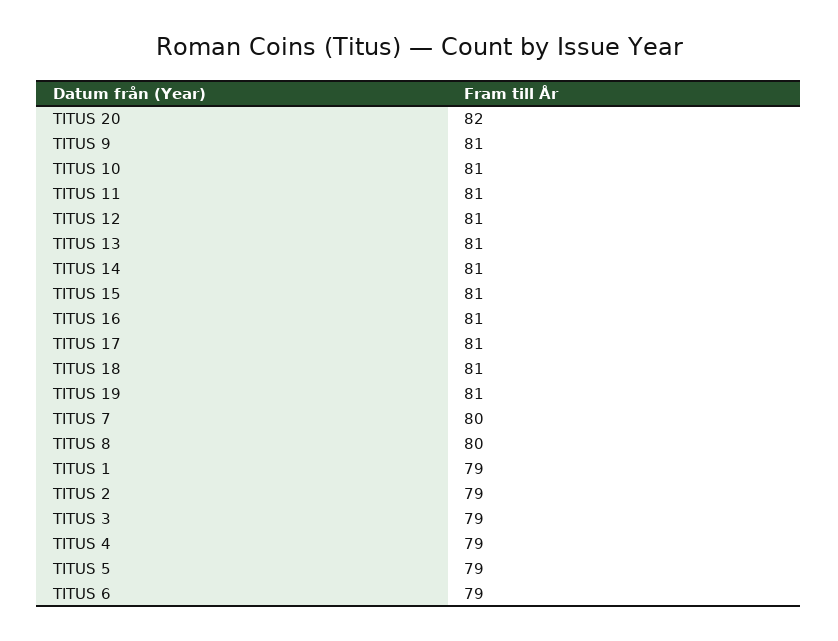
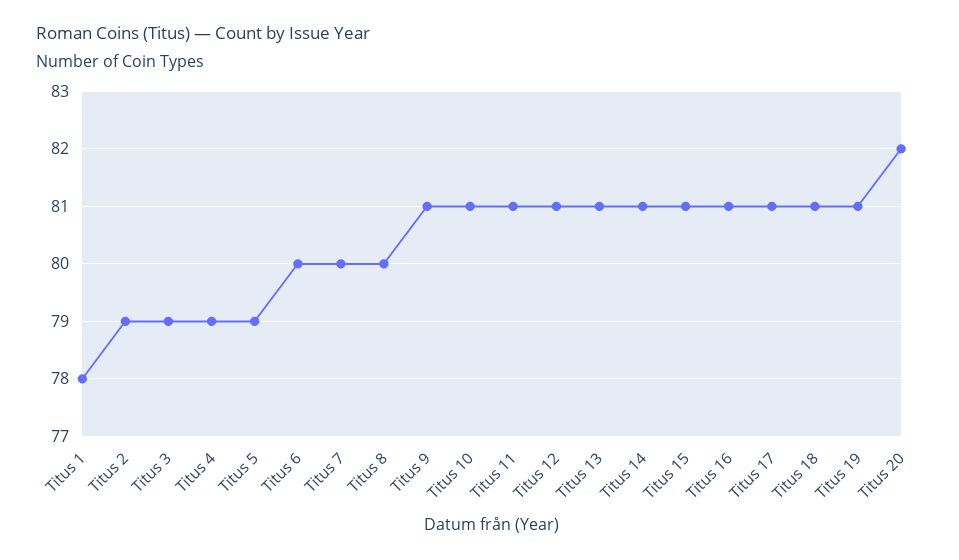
  {
    "TITUS 20": 82,
    "TITUS 9": 81,
    "TITUS 10": 81,
    "TITUS 11": 81,
    "TITUS 12": 81,
    "TITUS 13": 81,
    "TITUS 14": 81,
    "TITUS 15": 81,
    "TITUS 16": 81,
    "TITUS 17": 81,
    "TITUS 18": 81,
    "TITUS 19": 81,
    "TITUS 7": 80,
    "TITUS 8": 80,
-   "TITUS 1": 79,
+   "TITUS 1": 78,
    "TITUS 2": 79,
    "TITUS 3": 79,
    "TITUS 4": 79,
    "TITUS 5": 79,
-   "TITUS 6": 79
+   "TITUS 6": 80
  }

